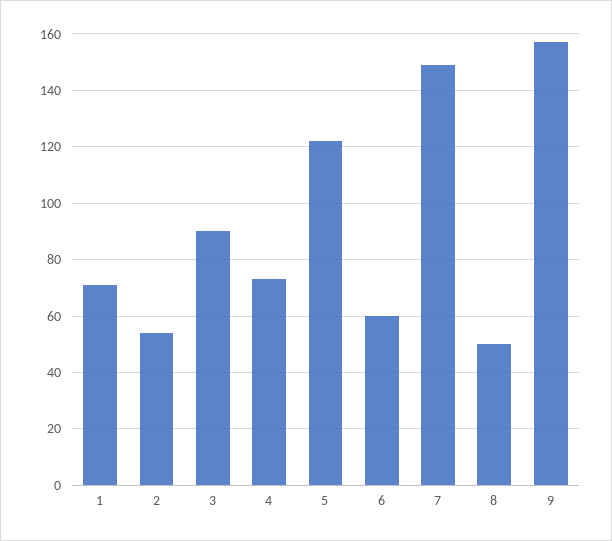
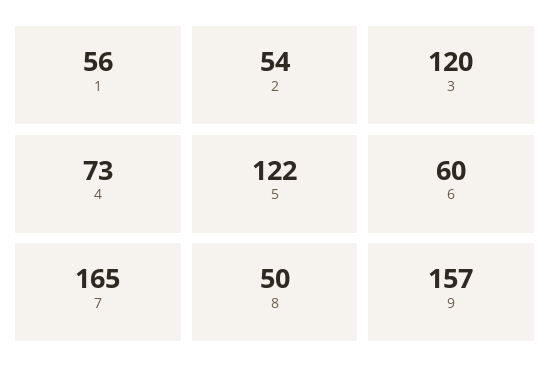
  {
-   "1": 70,
+   "1": 56,
    "2": 54,
-   "3": 90,
+   "3": 120,
    "4": 73,
    "5": 122,
    "6": 60,
-   "7": 150,
+   "7": 165,
    "8": 50,
    "9": 157
  }

